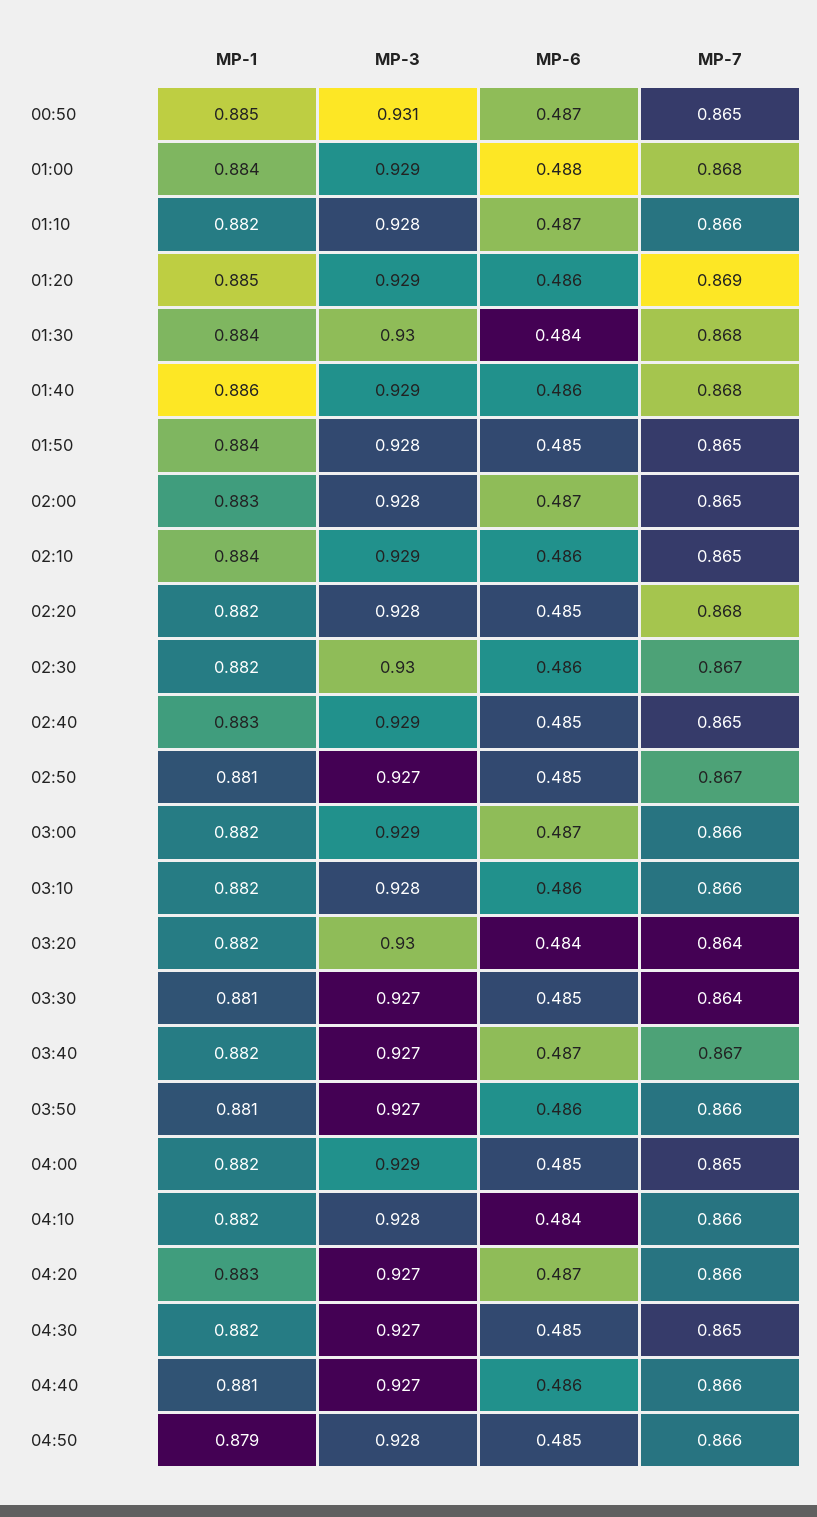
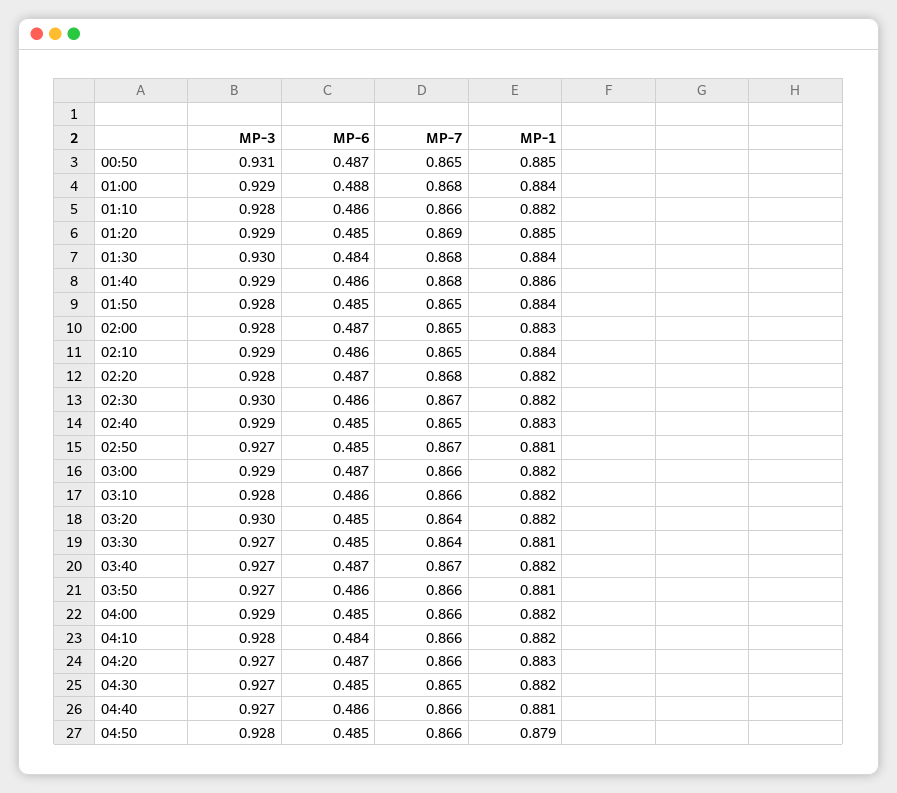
  {
    "MP-1": {
      "00:50": 0.885,
      "01:00": 0.884,
      "01:10": 0.882,
      "01:20": 0.885,
      "01:30": 0.884,
      "01:40": 0.886,
      "01:50": 0.884,
      "02:00": 0.883,
      "02:10": 0.884,
      "02:20": 0.882,
      "02:30": 0.882,
      "02:40": 0.883,
      "02:50": 0.881,
      "03:00": 0.882,
      "03:10": 0.882,
      "03:20": 0.882,
      "03:30": 0.881,
      "03:40": 0.882,
      "03:50": 0.881,
      "04:00": 0.882,
      "04:10": 0.882,
      "04:20": 0.883,
      "04:30": 0.882,
      "04:40": 0.881,
      "04:50": 0.879
    },
    "MP-3": {
      "00:50": 0.931,
      "01:00": 0.929,
      "01:10": 0.928,
      "01:20": 0.929,
      "01:30": 0.93,
      "01:40": 0.929,
      "01:50": 0.928,
      "02:00": 0.928,
      "02:10": 0.929,
      "02:20": 0.928,
      "02:30": 0.93,
      "02:40": 0.929,
      "02:50": 0.927,
      "03:00": 0.929,
      "03:10": 0.928,
      "03:20": 0.93,
      "03:30": 0.927,
      "03:40": 0.927,
      "03:50": 0.927,
      "04:00": 0.929,
      "04:10": 0.928,
      "04:20": 0.927,
      "04:30": 0.927,
      "04:40": 0.927,
      "04:50": 0.928
    },
    "MP-6": {
      "00:50": 0.487,
      "01:00": 0.488,
-     "01:10": 0.487,
+     "01:10": 0.486,
-     "01:20": 0.486,
+     "01:20": 0.485,
      "01:30": 0.484,
      "01:40": 0.486,
      "01:50": 0.485,
      "02:00": 0.487,
      "02:10": 0.486,
-     "02:20": 0.485,
+     "02:20": 0.487,
      "02:30": 0.486,
      "02:40": 0.485,
      "02:50": 0.485,
      "03:00": 0.487,
      "03:10": 0.486,
-     "03:20": 0.484,
+     "03:20": 0.485,
      "03:30": 0.485,
      "03:40": 0.487,
      "03:50": 0.486,
      "04:00": 0.485,
      "04:10": 0.484,
      "04:20": 0.487,
      "04:30": 0.485,
      "04:40": 0.486,
      "04:50": 0.485
    },
    "MP-7": {
      "00:50": 0.865,
      "01:00": 0.868,
      "01:10": 0.866,
      "01:20": 0.869,
      "01:30": 0.868,
      "01:40": 0.868,
      "01:50": 0.865,
      "02:00": 0.865,
      "02:10": 0.865,
      "02:20": 0.868,
      "02:30": 0.867,
      "02:40": 0.865,
      "02:50": 0.867,
      "03:00": 0.866,
      "03:10": 0.866,
      "03:20": 0.864,
      "03:30": 0.864,
      "03:40": 0.867,
      "03:50": 0.866,
-     "04:00": 0.865,
+     "04:00": 0.866,
      "04:10": 0.866,
      "04:20": 0.866,
      "04:30": 0.865,
      "04:40": 0.866,
      "04:50": 0.866
    }
  }

